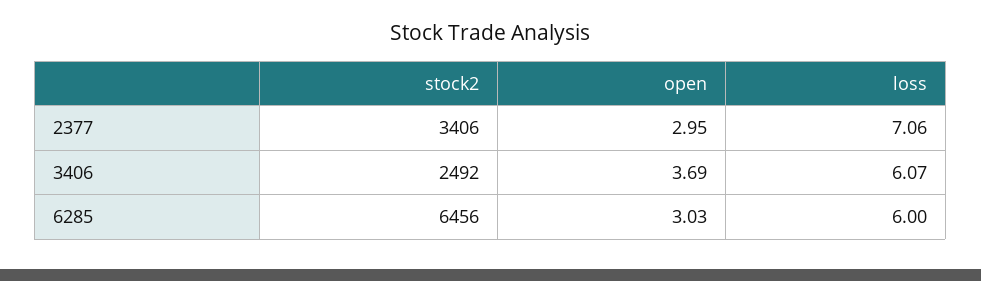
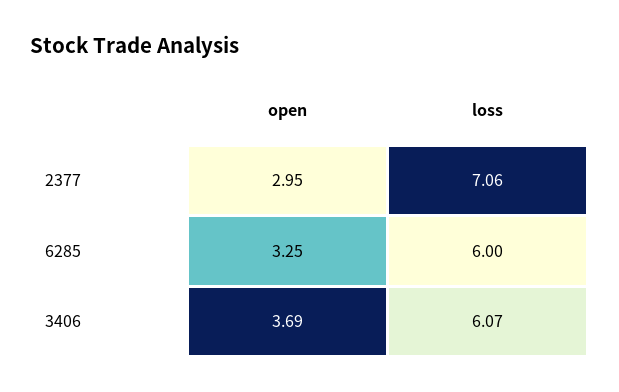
  {
-   "stock2": {
-     "2377": 3406,
-     "3406": 2492,
-     "6285": 6456
-   },
    "open": {
      "2377": 2.95,
      "3406": 3.69,
-     "6285": 3.03
+     "6285": 3.25
    },
    "loss": {
      "2377": 7.06,
      "3406": 6.07,
      "6285": 6
    }
  }

